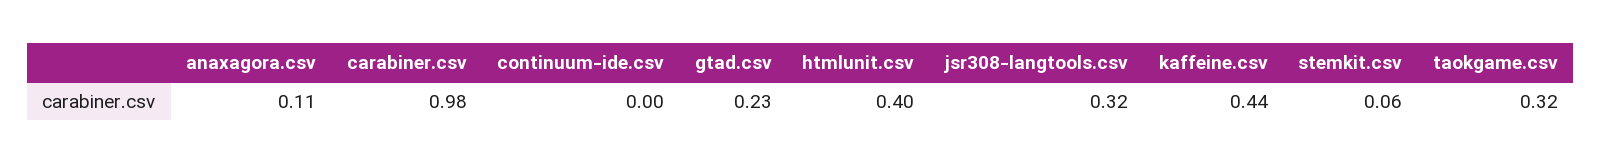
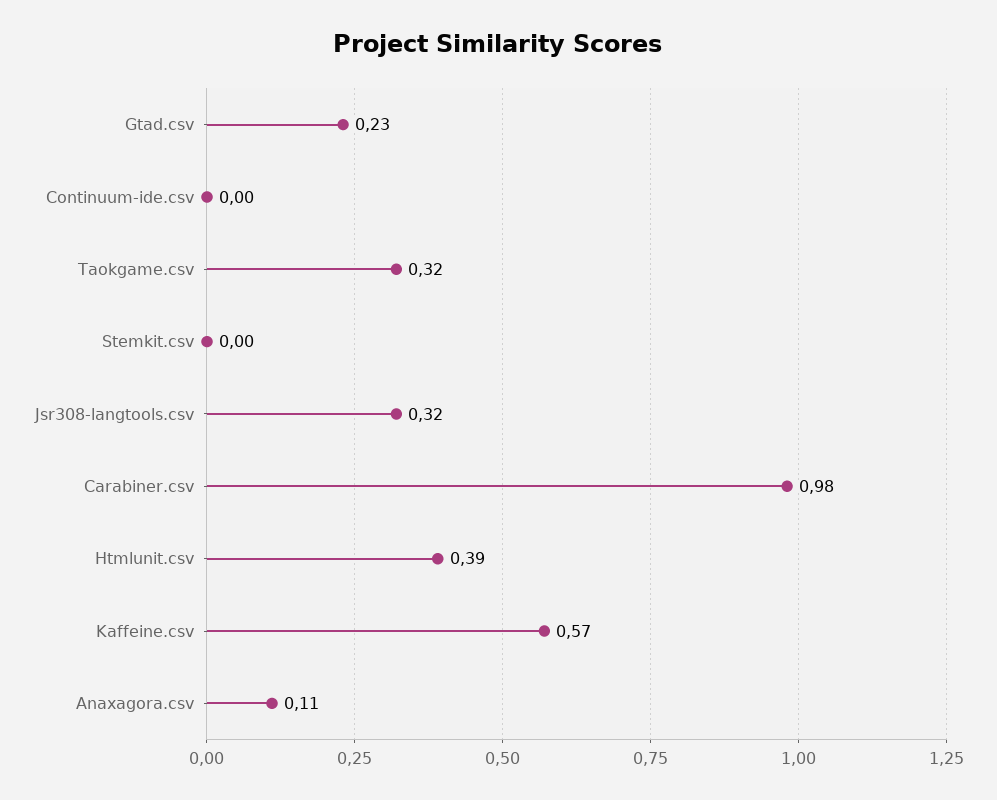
  {
    "anaxagora.csv": 0.11,
    "carabiner.csv": 0.98,
    "continuum-ide.csv": 0,
    "gtad.csv": 0.23,
-   "htmlunit.csv": 0.4,
+   "htmlunit.csv": 0.39,
    "jsr308-langtools.csv": 0.32,
-   "kaffeine.csv": 0.44,
+   "kaffeine.csv": 0.57,
-   "stemkit.csv": 0.06,
+   "stemkit.csv": 0,
    "taokgame.csv": 0.32
  }

